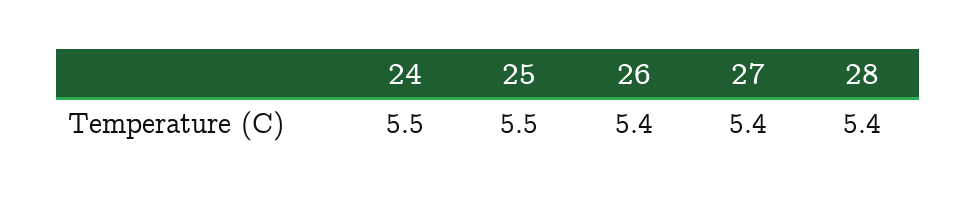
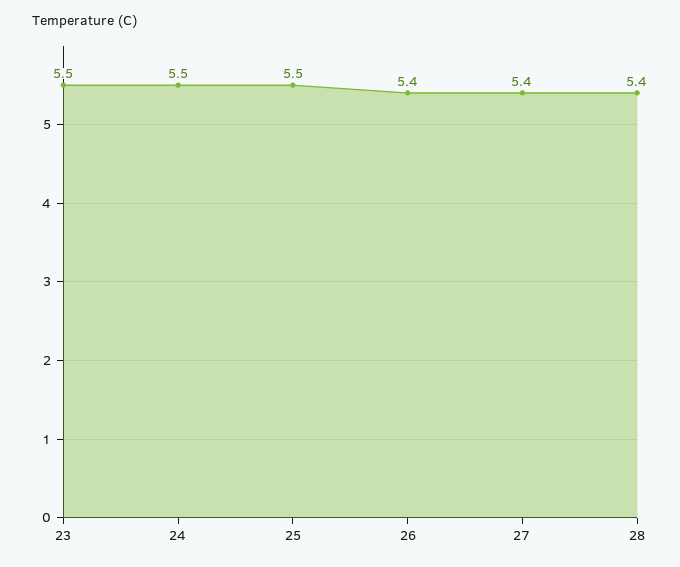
  {
    "24": 5.5,
    "25": 5.5,
    "26": 5.4,
    "27": 5.4,
-   "28": 5.4
+   "28": 5.4,
+   "23": 5.5
  }

